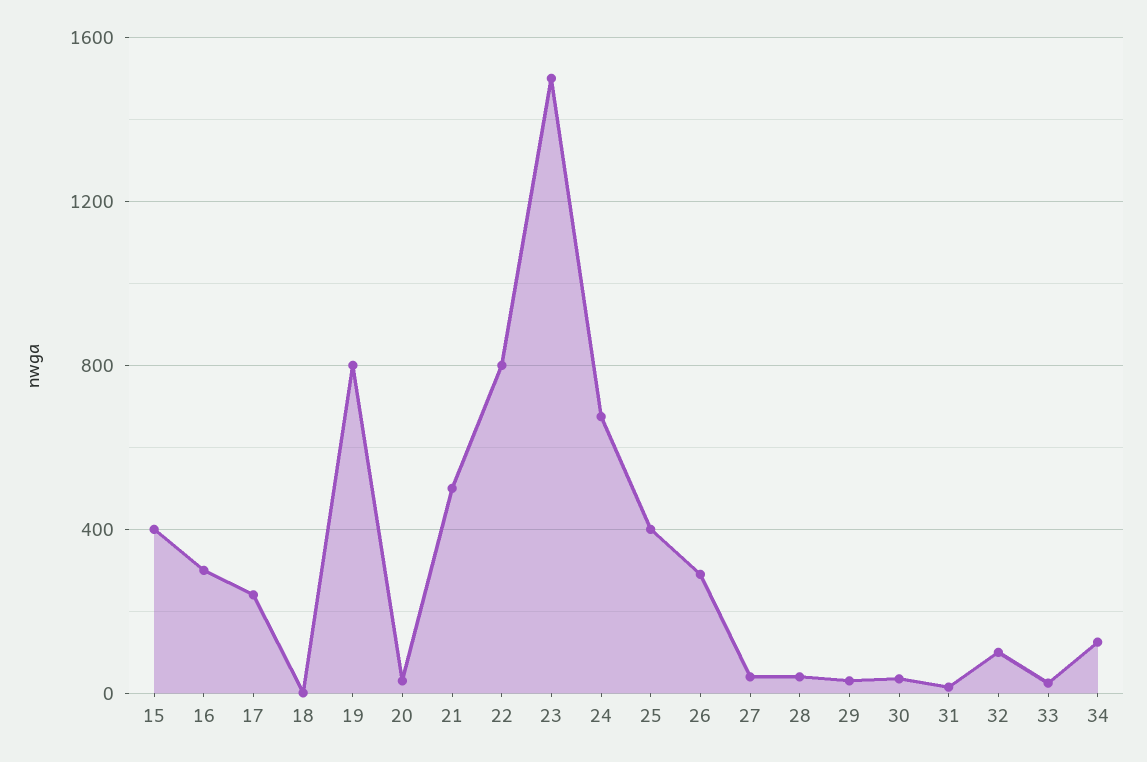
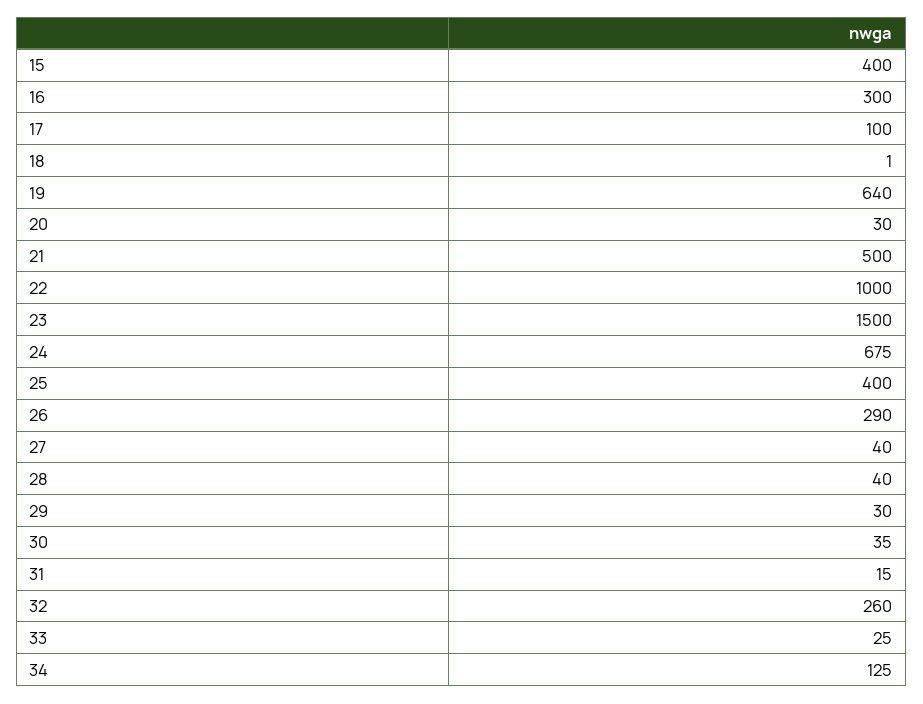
  {
    "15": 400,
    "16": 300,
-   "17": 250,
+   "17": 100,
    "18": 1,
-   "19": 800,
+   "19": 640,
    "20": 30,
    "21": 500,
-   "22": 800,
+   "22": 1000,
    "23": 1500,
    "24": 675,
    "25": 400,
    "26": 290,
    "27": 40,
    "28": 40,
    "29": 30,
    "30": 35,
    "31": 15,
-   "32": 100,
+   "32": 260,
    "33": 25,
    "34": 125
  }

